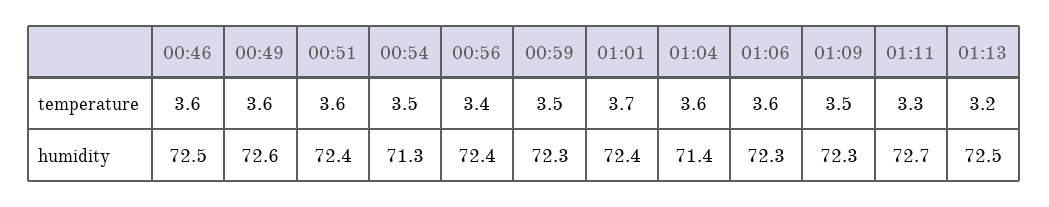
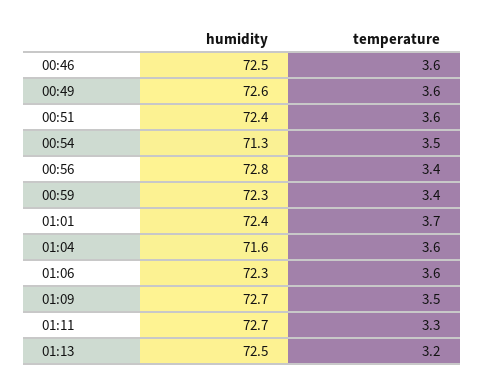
  {
    "00:46": {
      "temperature": 3.6,
      "humidity": 72.5
    },
    "00:49": {
      "temperature": 3.6,
      "humidity": 72.6
    },
    "00:51": {
      "temperature": 3.6,
      "humidity": 72.4
    },
    "00:54": {
      "temperature": 3.5,
      "humidity": 71.3
    },
    "00:56": {
      "temperature": 3.4,
-     "humidity": 72.4
+     "humidity": 72.8
    },
    "00:59": {
-     "temperature": 3.5,
+     "temperature": 3.4,
      "humidity": 72.3
    },
    "01:01": {
      "temperature": 3.7,
      "humidity": 72.4
    },
    "01:04": {
      "temperature": 3.6,
-     "humidity": 71.4
+     "humidity": 71.6
    },
    "01:06": {
      "temperature": 3.6,
      "humidity": 72.3
    },
    "01:09": {
      "temperature": 3.5,
-     "humidity": 72.3
+     "humidity": 72.7
    },
    "01:11": {
      "temperature": 3.3,
      "humidity": 72.7
    },
    "01:13": {
      "temperature": 3.2,
      "humidity": 72.5
    }
  }

